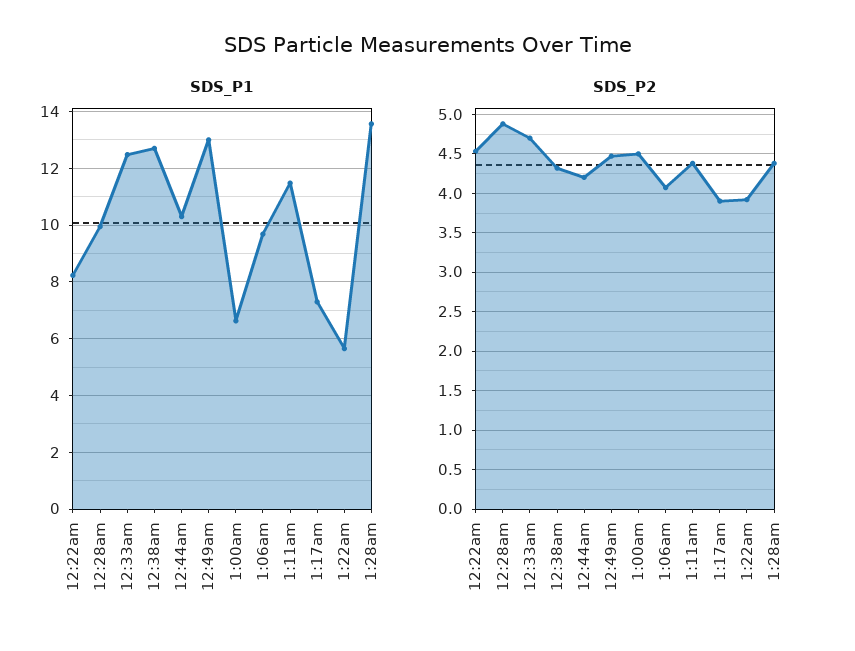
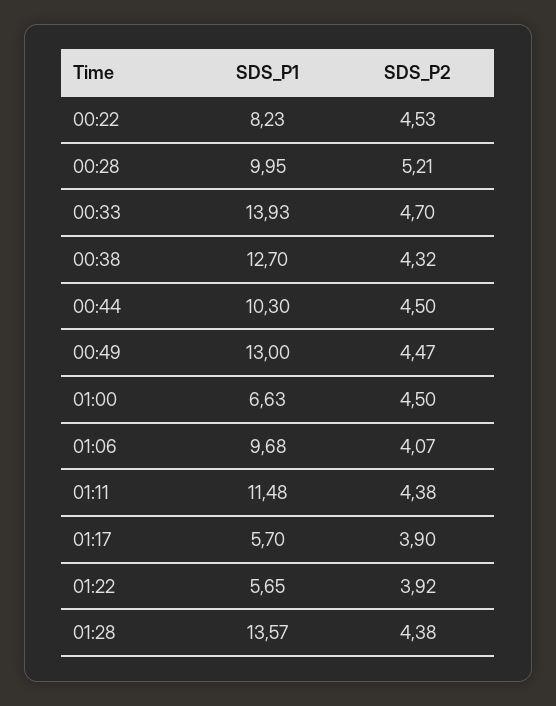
  {
    "SDS_P1": {
      "12:22am": 8.23,
      "12:28am": 9.95,
-     "12:33am": 12.5,
+     "12:33am": 13.93,
      "12:38am": 12.7,
      "12:44am": 10.3,
      "12:49am": 13,
      "1:00am": 6.63,
      "1:06am": 9.68,
      "1:11am": 11.48,
-     "1:17am": 7.25,
+     "1:17am": 5.7,
      "1:22am": 5.65,
      "1:28am": 13.57
    },
    "SDS_P2": {
      "12:22am": 4.53,
-     "12:28am": 4.9,
+     "12:28am": 5.21,
      "12:33am": 4.7,
      "12:38am": 4.32,
-     "12:44am": 4.2,
+     "12:44am": 4.5,
      "12:49am": 4.47,
      "1:00am": 4.5,
      "1:06am": 4.07,
      "1:11am": 4.38,
      "1:17am": 3.9,
      "1:22am": 3.92,
      "1:28am": 4.38
    }
  }

